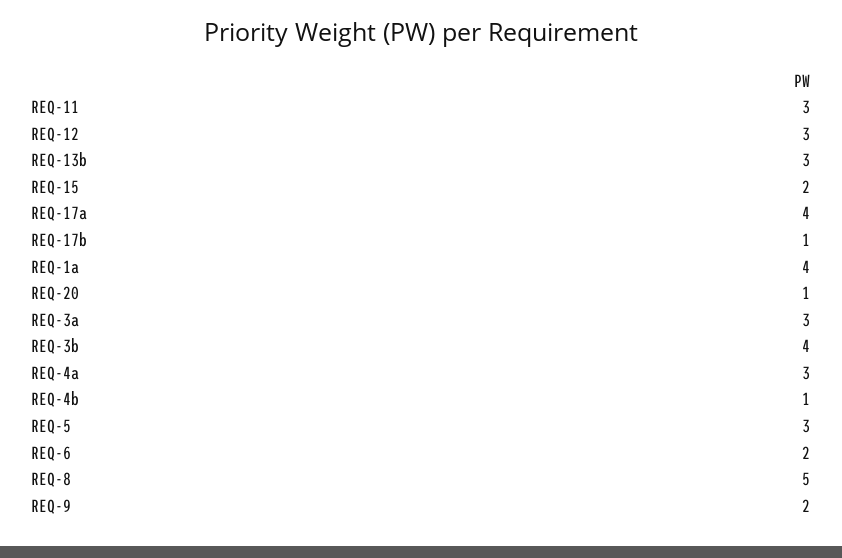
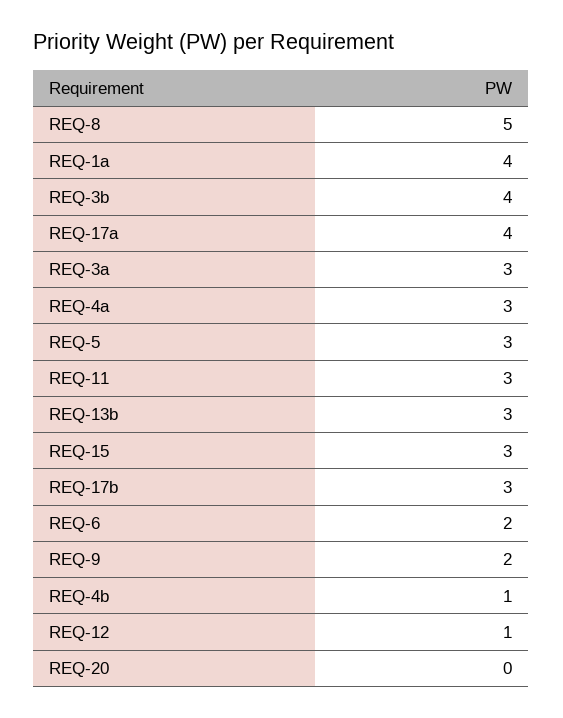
  {
    "REQ-11": 3,
-   "REQ-12": 3,
+   "REQ-12": 1,
    "REQ-13b": 3,
-   "REQ-15": 2,
+   "REQ-15": 3,
    "REQ-17a": 4,
-   "REQ-17b": 1,
+   "REQ-17b": 3,
    "REQ-1a": 4,
-   "REQ-20": 1,
+   "REQ-20": 0,
    "REQ-3a": 3,
    "REQ-3b": 4,
    "REQ-4a": 3,
    "REQ-4b": 1,
    "REQ-5": 3,
    "REQ-6": 2,
    "REQ-8": 5,
    "REQ-9": 2
  }

